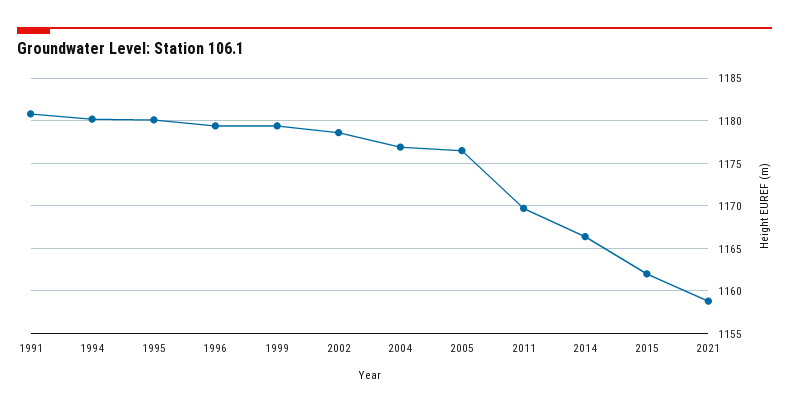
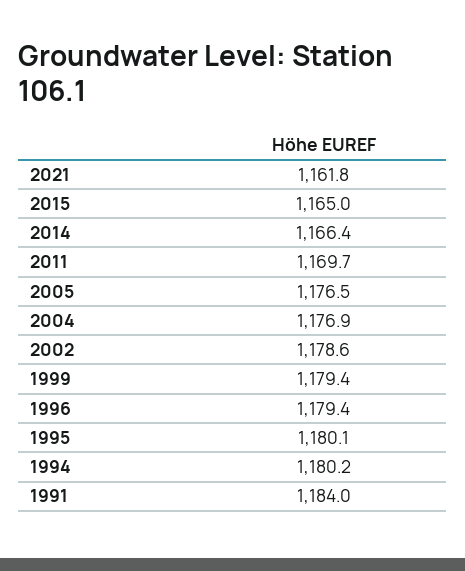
  {
-   "1991": 1181,
+   "1991": 1184,
    "1994": 1180.2,
    "1995": 1180.1,
    "1996": 1179.4,
    "1999": 1179.4,
    "2002": 1178.6,
    "2004": 1176.9,
    "2005": 1176.5,
    "2011": 1169.7,
    "2014": 1166.4,
-   "2015": 1162,
+   "2015": 1165,
-   "2021": 1159
+   "2021": 1161.8
  }

